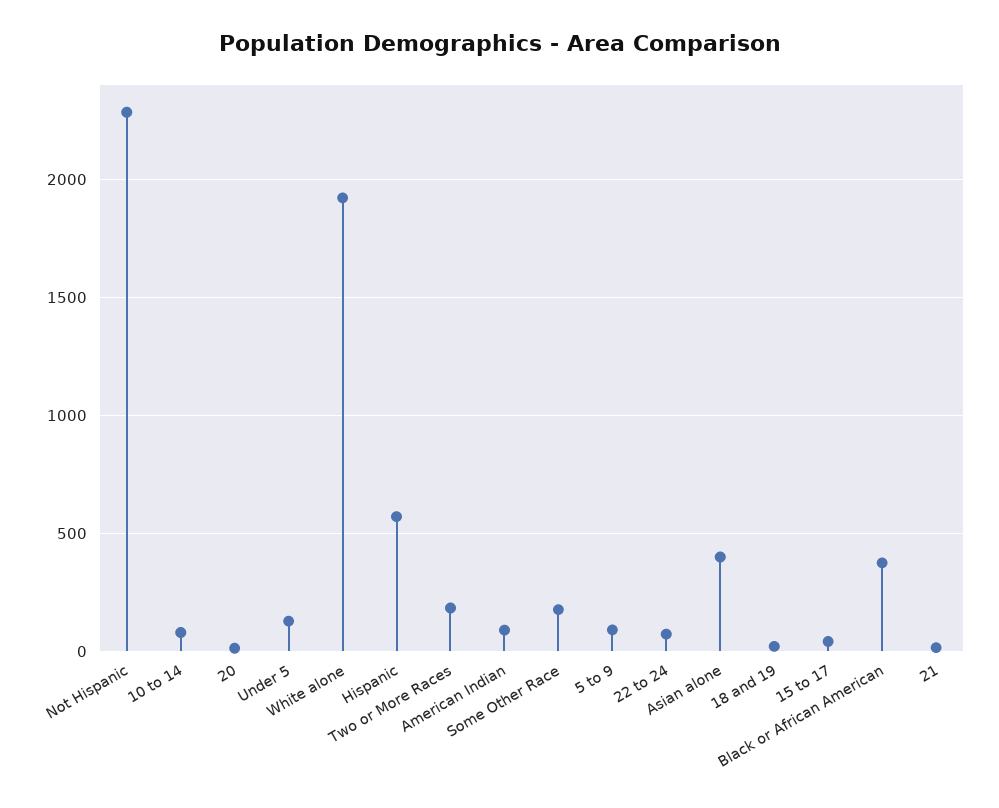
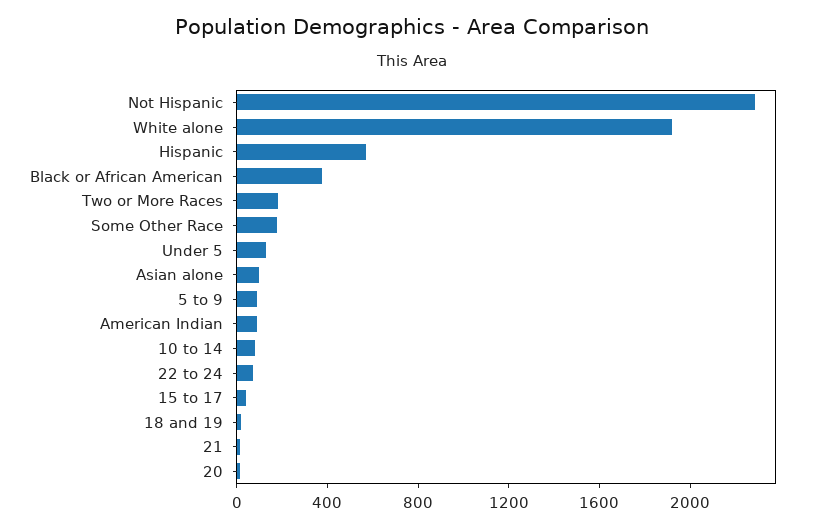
  {
    "Not Hispanic": 2300,
    "10 to 14": 100,
    "20": 0,
    "Under 5": 150,
    "White alone": 1900,
    "Hispanic": 550,
    "Two or More Races": 200,
    "American Indian": 100,
    "Some Other Race": 200,
    "5 to 9": 100,
    "22 to 24": 50,
-   "Asian alone": 400,
+   "Asian alone": 100,
    "18 and 19": 0,
    "15 to 17": 50,
    "Black or African American": 400,
    "21": 0
  }

